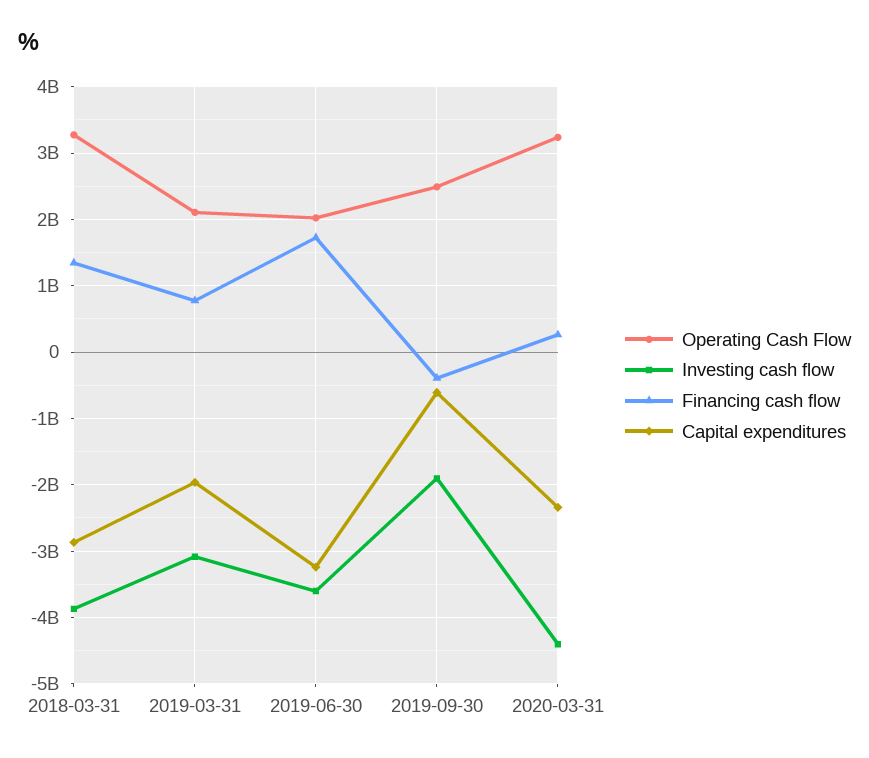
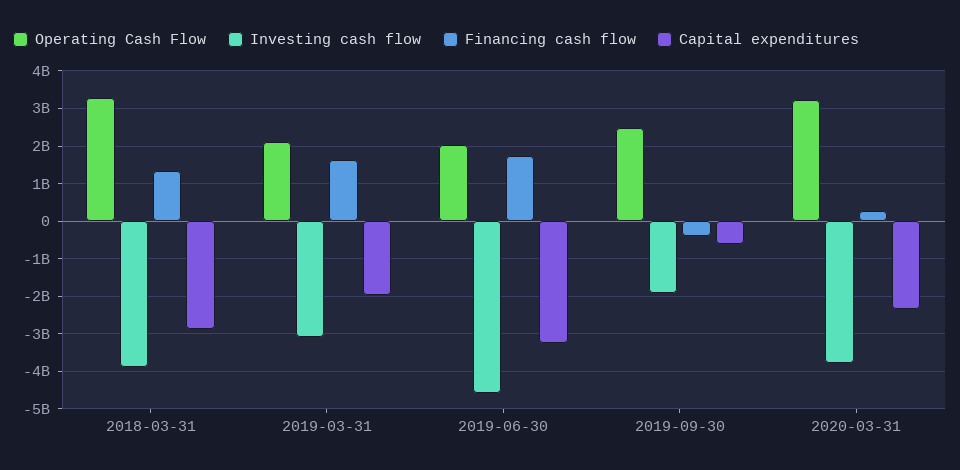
  {
    "Operating Cash Flow": {
      "2018-03-31": 3300000000,
      "2019-03-31": 2100000000,
      "2019-06-30": 2000000000,
      "2019-09-30": 2500000000,
      "2020-03-31": 3200000000
    },
    "Investing cash flow": {
      "2018-03-31": -3900000000,
      "2019-03-31": -3100000000,
-     "2019-06-30": -3600000000,
+     "2019-06-30": -4600000000,
      "2019-09-30": -1900000000,
-     "2020-03-31": -4400000000
+     "2020-03-31": -3800000000
    },
    "Financing cash flow": {
      "2018-03-31": 1300000000,
-     "2019-03-31": 800000000,
+     "2019-03-31": 1600000000,
      "2019-06-30": 1700000000,
      "2019-09-30": -400000000,
      "2020-03-31": 300000000
    },
    "Capital expenditures": {
      "2018-03-31": -2900000000,
      "2019-03-31": -2000000000,
      "2019-06-30": -3200000000,
      "2019-09-30": -600000000,
      "2020-03-31": -2300000000
    }
  }

